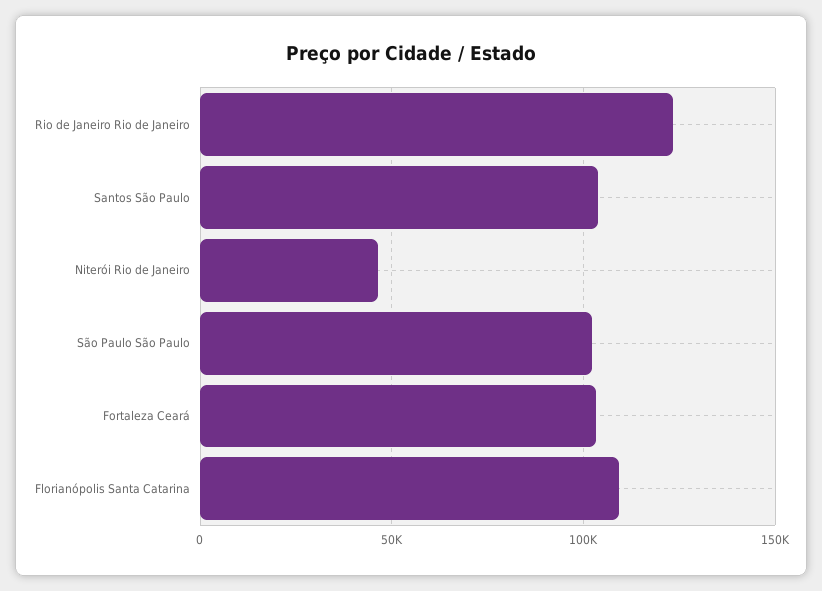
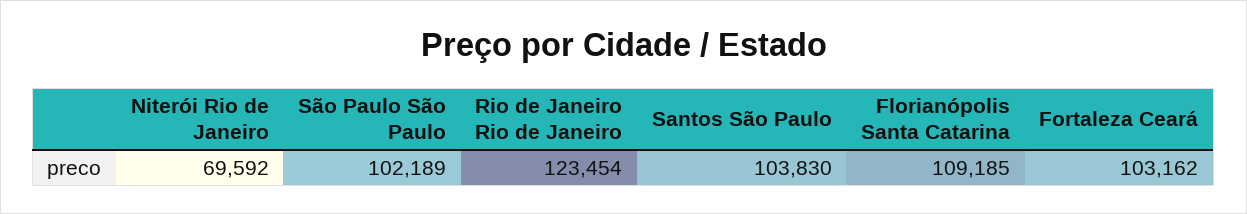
  {
    "Rio de Janeiro Rio de Janeiro": 123454,
    "Santos São Paulo": 103830,
-   "Niterói Rio de Janeiro": 45000,
+   "Niterói Rio de Janeiro": 69592,
    "São Paulo São Paulo": 102189,
    "Fortaleza Ceará": 103162,
    "Florianópolis Santa Catarina": 109185
  }

